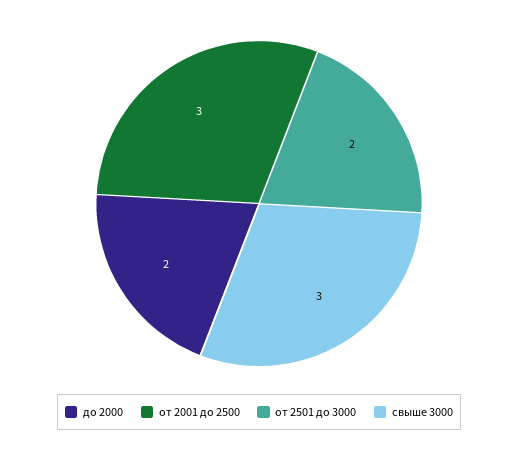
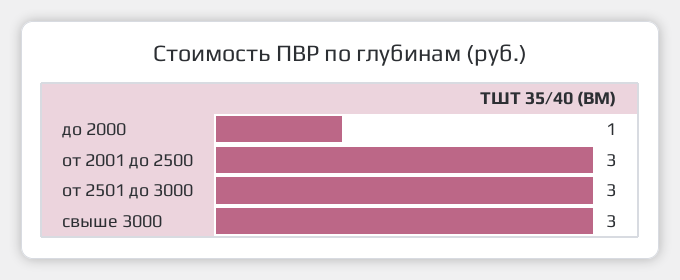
  {
-   "до 2000": 2,
+   "до 2000": 1,
    "от 2001 до 2500": 3,
-   "от 2501 до 3000": 2,
+   "от 2501 до 3000": 3,
    "свыше 3000": 3
  }

